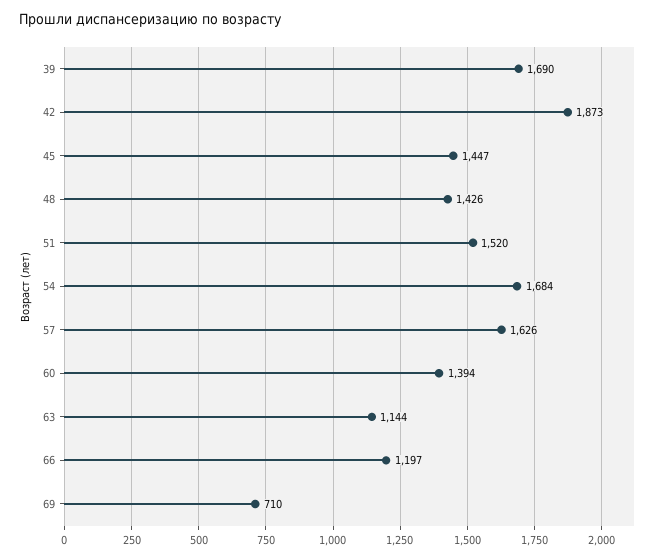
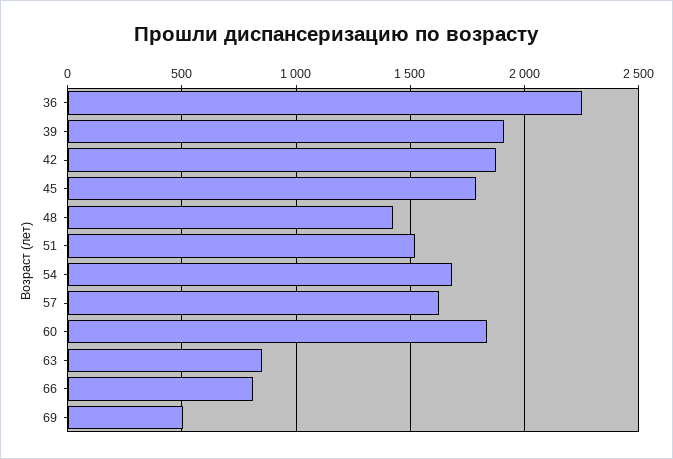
  {
-   "39": 1690,
+   "39": 1900,
    "42": 1873,
-   "45": 1447,
+   "45": 1800,
    "48": 1426,
    "51": 1520,
    "54": 1684,
    "57": 1626,
-   "60": 1394,
+   "60": 1850,
-   "63": 1144,
+   "63": 850,
-   "66": 1197,
+   "66": 800,
-   "69": 710
+   "69": 500,
+   "36": 2250
  }

